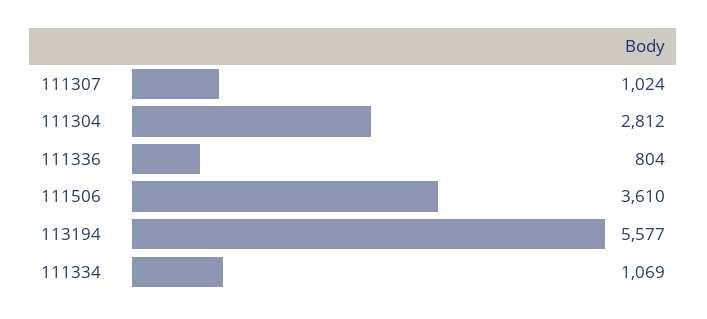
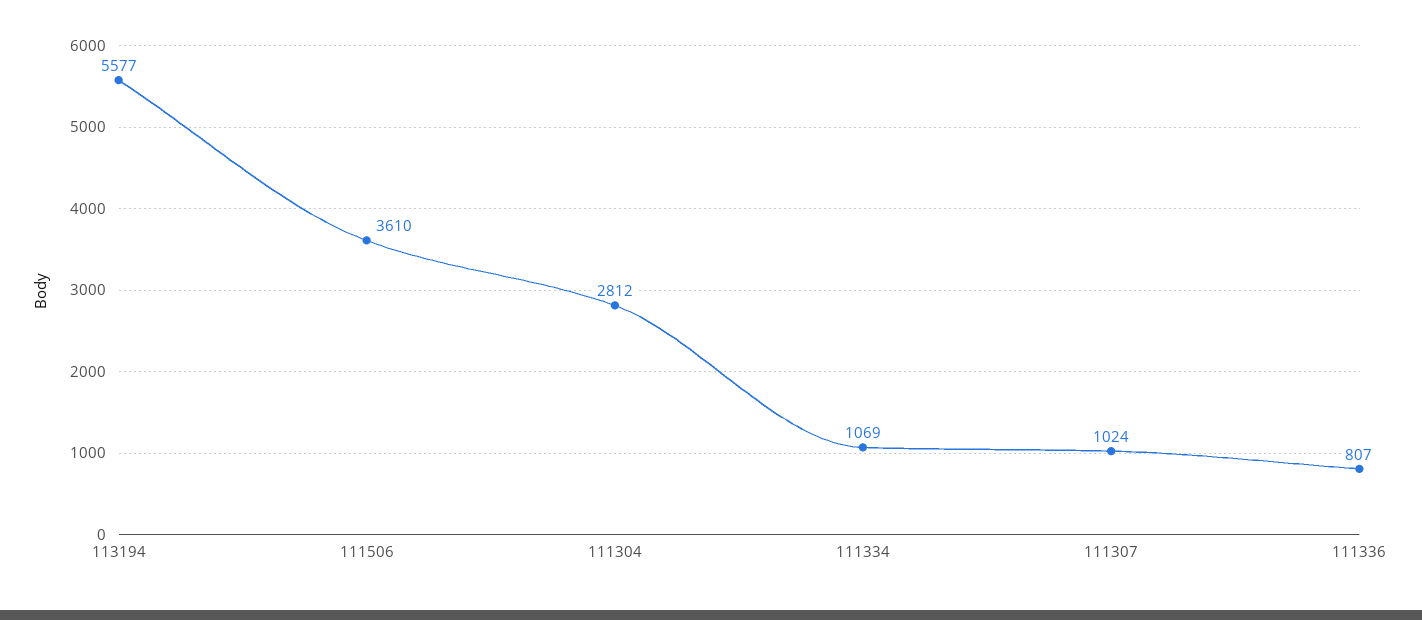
  {
    "111307": 1024,
    "111304": 2812,
-   "111336": 804,
+   "111336": 807,
    "111506": 3610,
    "113194": 5577,
    "111334": 1069
  }

